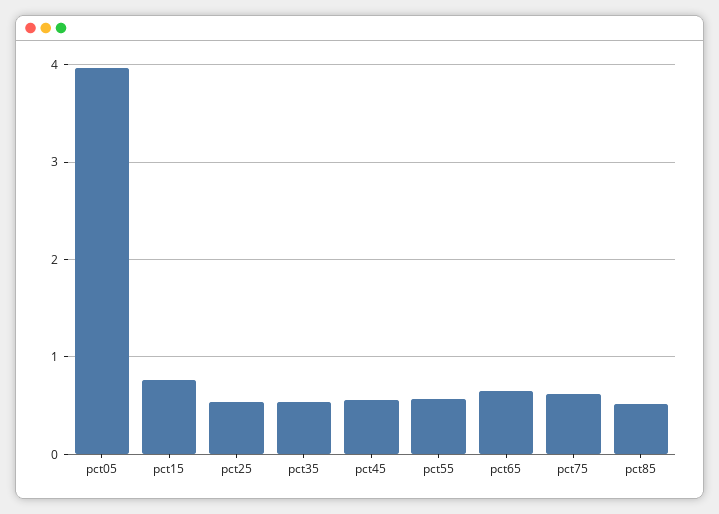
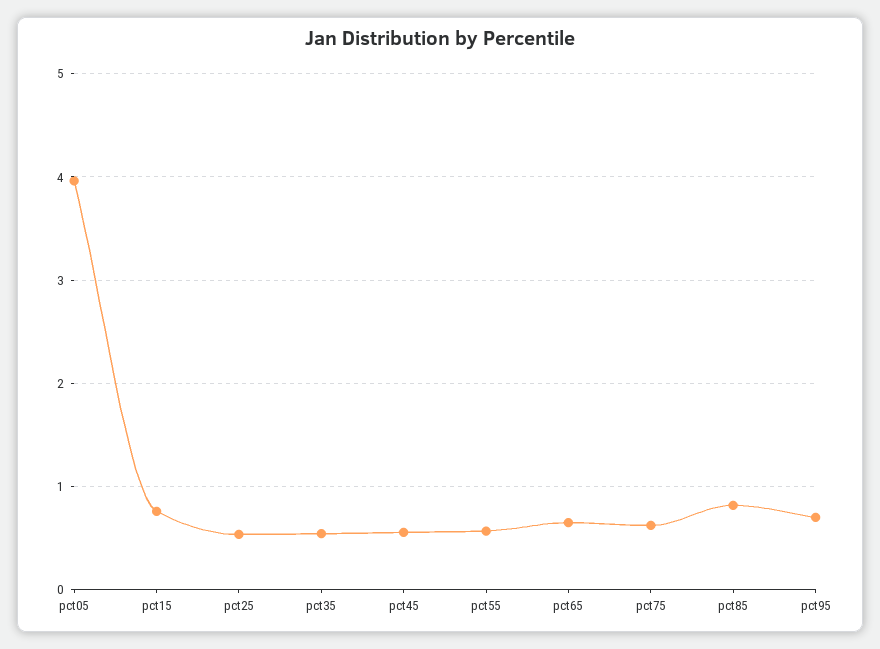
  {
    "pct05": 4,
    "pct15": 0.8,
    "pct25": 0.5,
    "pct35": 0.5,
    "pct45": 0.6,
    "pct55": 0.6,
    "pct65": 0.6,
    "pct75": 0.6,
-   "pct85": 0.5
+   "pct85": 0.8,
+   "pct95": 0.7
  }

